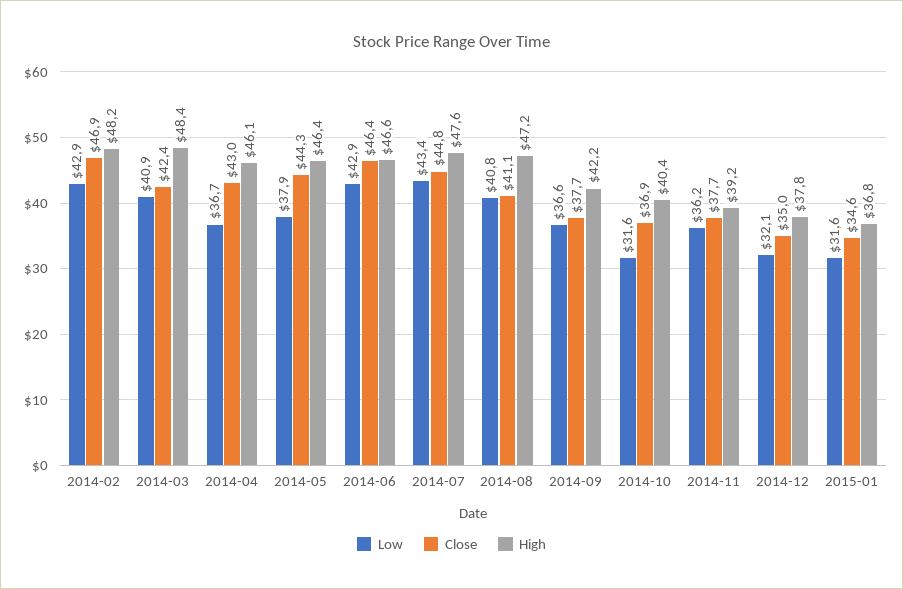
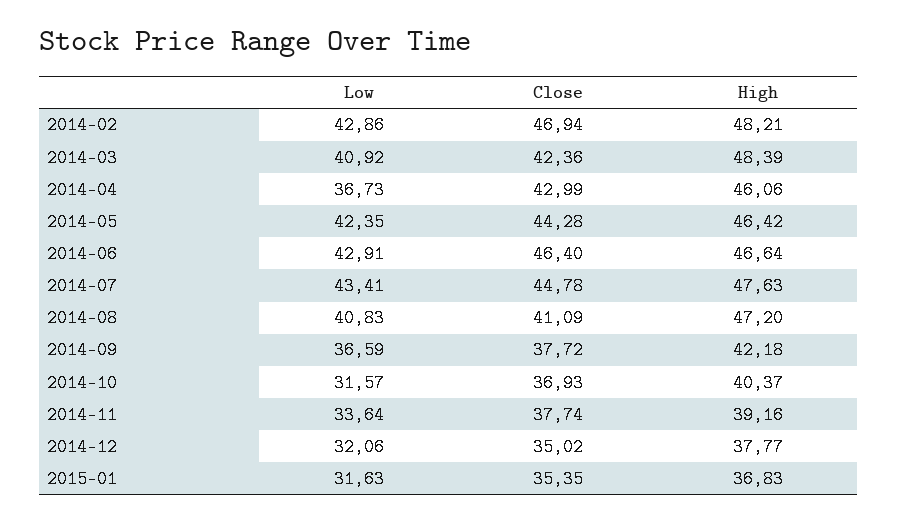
  {
    "Low": {
      "2014-02": 42.86,
      "2014-03": 40.92,
      "2014-04": 36.73,
-     "2014-05": 37.9,
+     "2014-05": 42.35,
      "2014-06": 42.91,
      "2014-07": 43.41,
      "2014-08": 40.83,
      "2014-09": 36.59,
      "2014-10": 31.57,
-     "2014-11": 36.2,
+     "2014-11": 33.64,
      "2014-12": 32.06,
      "2015-01": 31.63
    },
    "Close": {
      "2014-02": 46.94,
      "2014-03": 42.36,
      "2014-04": 42.99,
      "2014-05": 44.28,
      "2014-06": 46.4,
      "2014-07": 44.78,
      "2014-08": 41.09,
      "2014-09": 37.72,
      "2014-10": 36.93,
      "2014-11": 37.74,
      "2014-12": 35.02,
-     "2015-01": 34.6
+     "2015-01": 35.35
    },
    "High": {
      "2014-02": 48.21,
      "2014-03": 48.39,
      "2014-04": 46.06,
      "2014-05": 46.42,
      "2014-06": 46.64,
      "2014-07": 47.63,
      "2014-08": 47.2,
      "2014-09": 42.18,
      "2014-10": 40.37,
      "2014-11": 39.16,
      "2014-12": 37.77,
      "2015-01": 36.83
    }
  }

